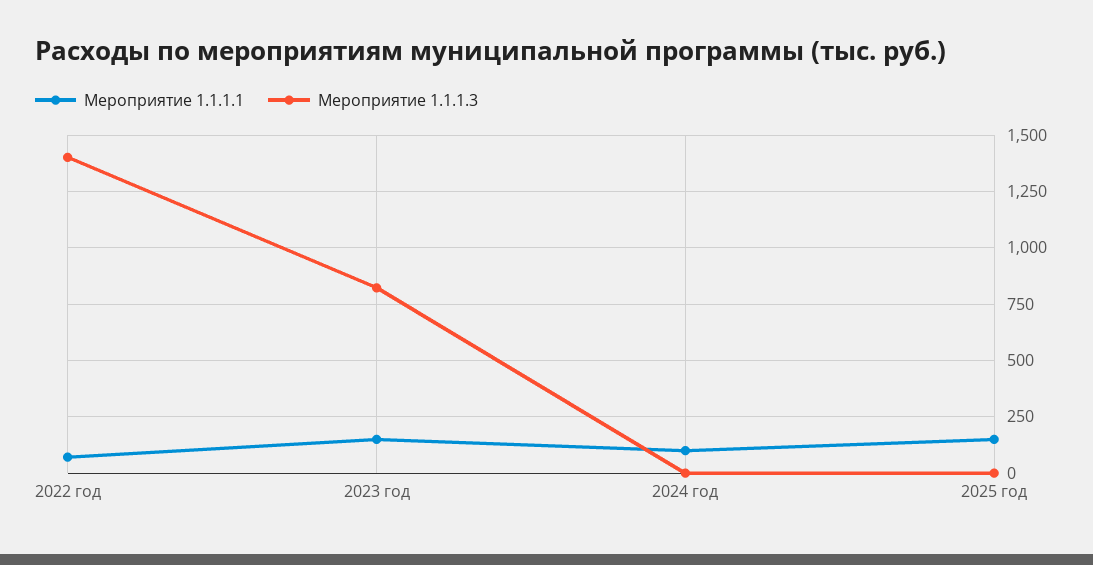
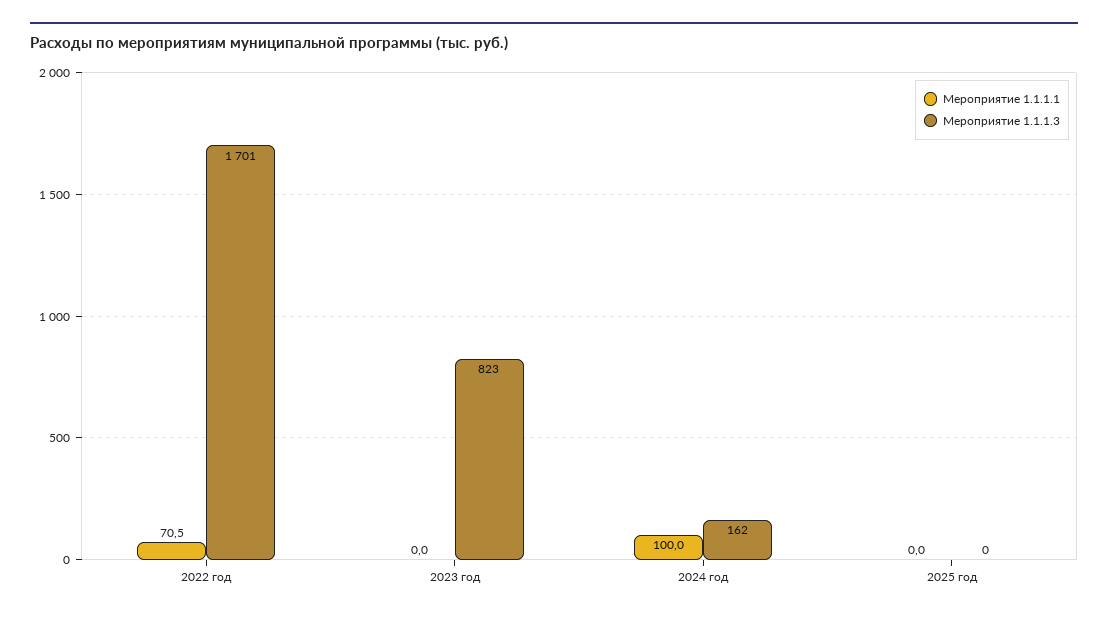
  {
    "Мероприятие 1.1.1.1": {
      "2022 год": 70.5,
-     "2023 год": 150,
+     "2023 год": 0,
      "2024 год": 100,
-     "2025 год": 150
+     "2025 год": 0
    },
    "Мероприятие 1.1.1.3": {
-     "2022 год": 1400,
+     "2022 год": 1701,
      "2023 год": 823,
-     "2024 год": 0,
+     "2024 год": 162,
      "2025 год": 0
    }
  }

